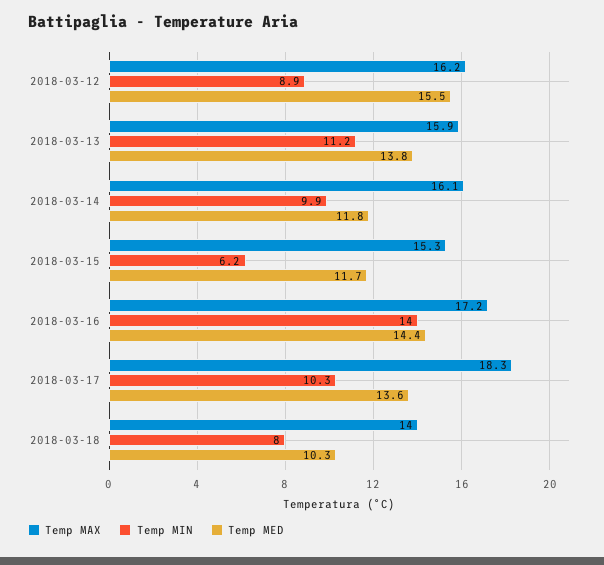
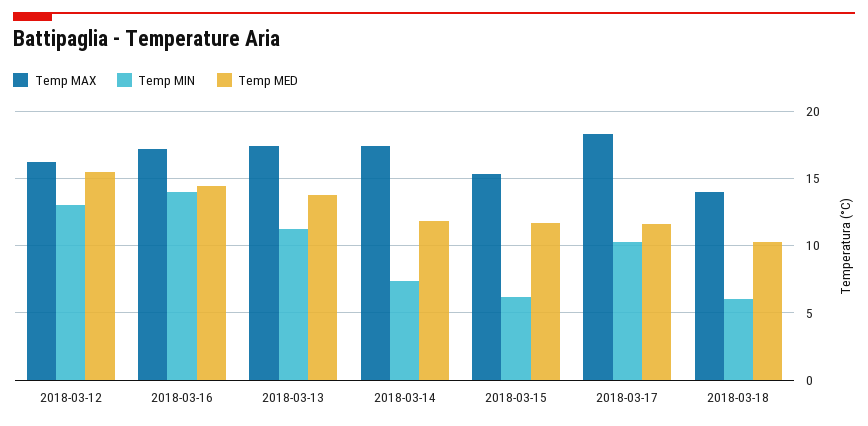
  {
    "Temp MAX": {
      "2018-03-12": 16.2,
-     "2018-03-13": 15.9,
+     "2018-03-13": 17.5,
-     "2018-03-14": 16.1,
+     "2018-03-14": 17.5,
      "2018-03-15": 15.3,
      "2018-03-16": 17.2,
      "2018-03-17": 18.3,
      "2018-03-18": 14
    },
    "Temp MIN": {
-     "2018-03-12": 8.9,
+     "2018-03-12": 13,
      "2018-03-13": 11.2,
-     "2018-03-14": 9.9,
+     "2018-03-14": 7.5,
      "2018-03-15": 6.2,
      "2018-03-16": 14,
      "2018-03-17": 10.3,
-     "2018-03-18": 8
+     "2018-03-18": 6
    },
    "Temp MED": {
      "2018-03-12": 15.5,
      "2018-03-13": 13.8,
      "2018-03-14": 11.8,
      "2018-03-15": 11.7,
      "2018-03-16": 14.4,
-     "2018-03-17": 13.6,
+     "2018-03-17": 11.5,
      "2018-03-18": 10.3
    }
  }

